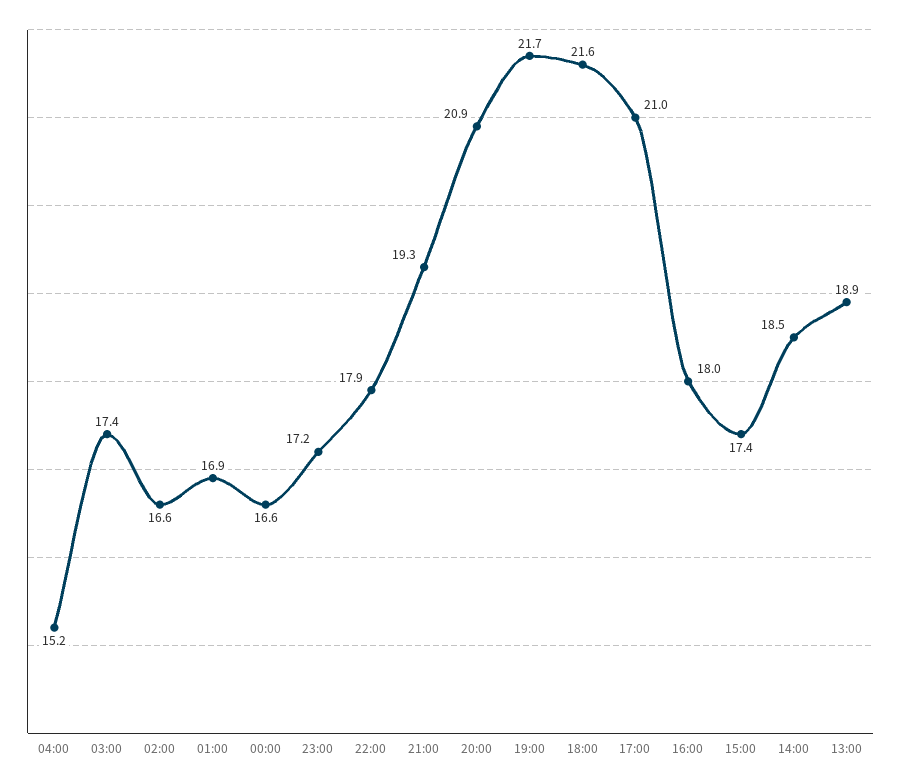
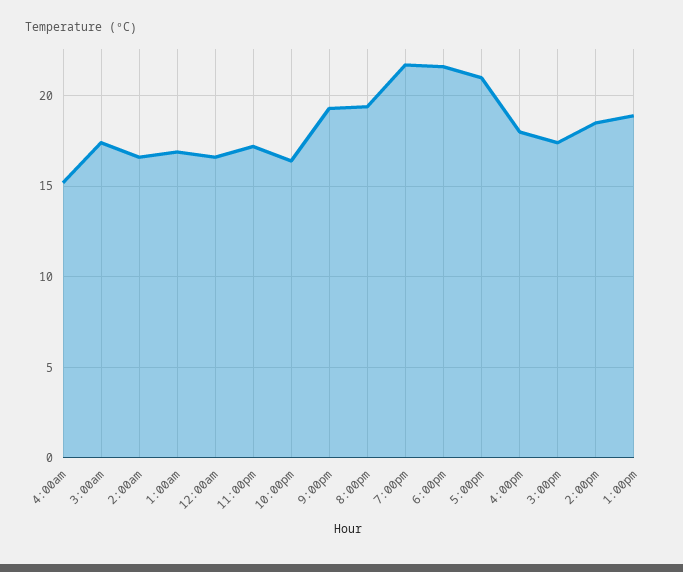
  {
    "04:00": 15.2,
    "03:00": 17.4,
    "02:00": 16.6,
    "01:00": 16.9,
    "00:00": 16.6,
    "23:00": 17.2,
-   "22:00": 17.9,
+   "22:00": 16.5,
    "21:00": 19.3,
-   "20:00": 20.9,
+   "20:00": 19.5,
    "19:00": 21.7,
    "18:00": 21.6,
    "17:00": 21,
    "16:00": 18,
    "15:00": 17.4,
    "14:00": 18.5,
    "13:00": 18.9
  }

